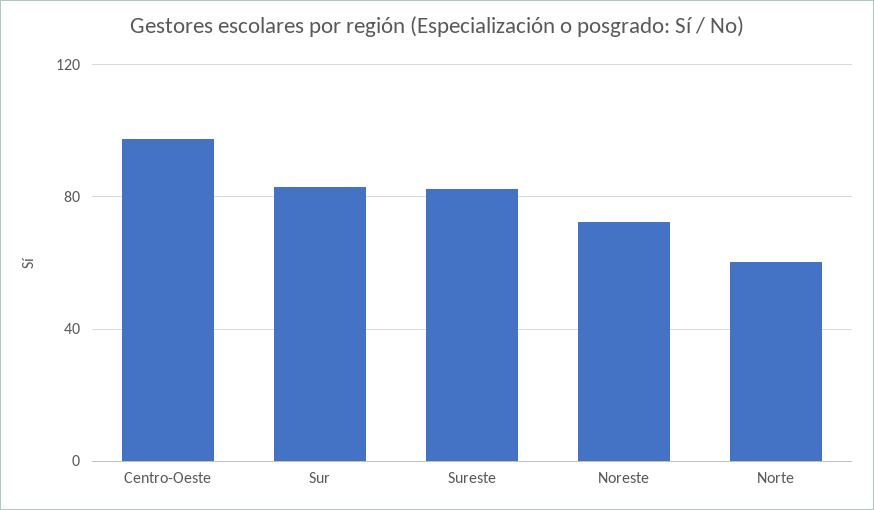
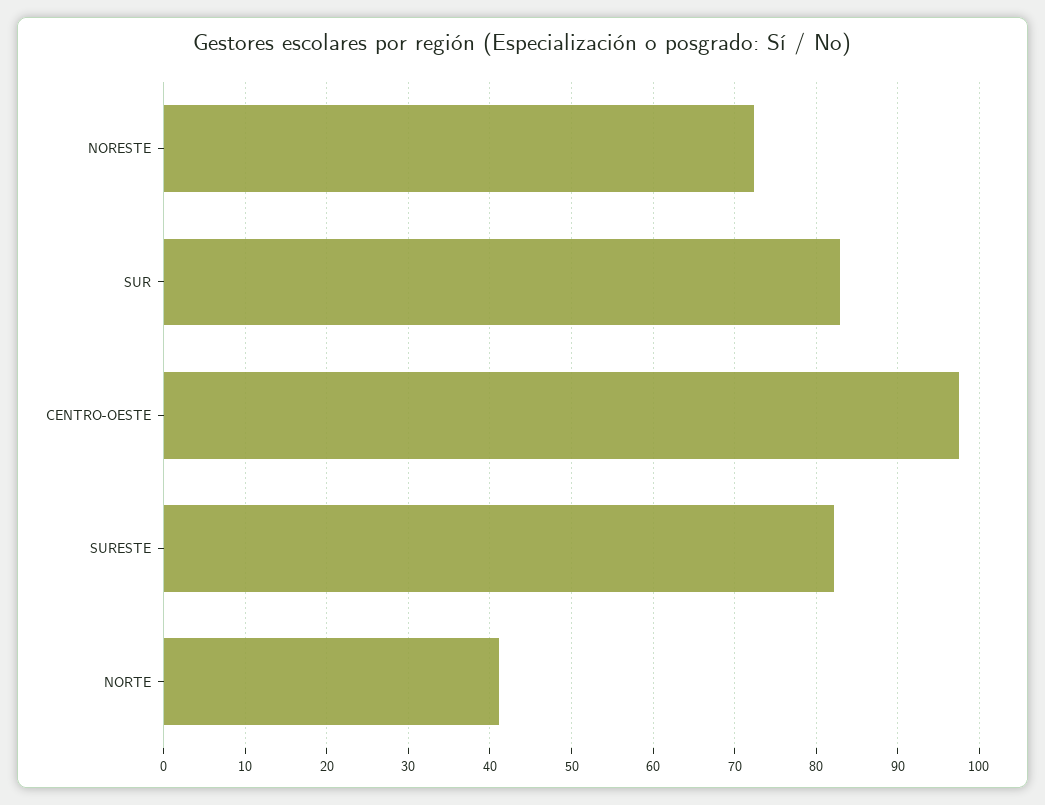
  {
    "Centro-Oeste": 97,
    "Sur": 83,
    "Sureste": 82,
    "Noreste": 72,
-   "Norte": 60
+   "Norte": 41
  }

